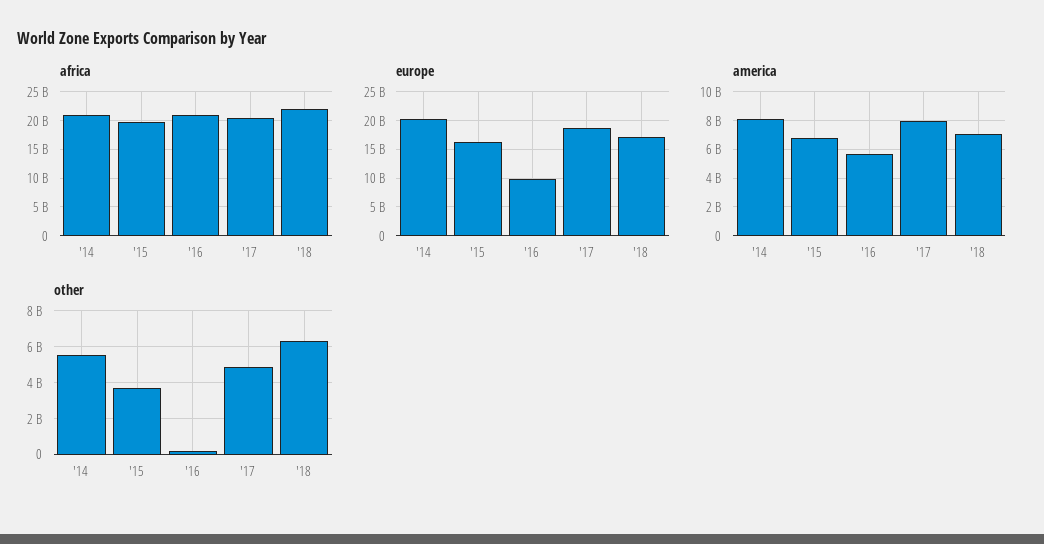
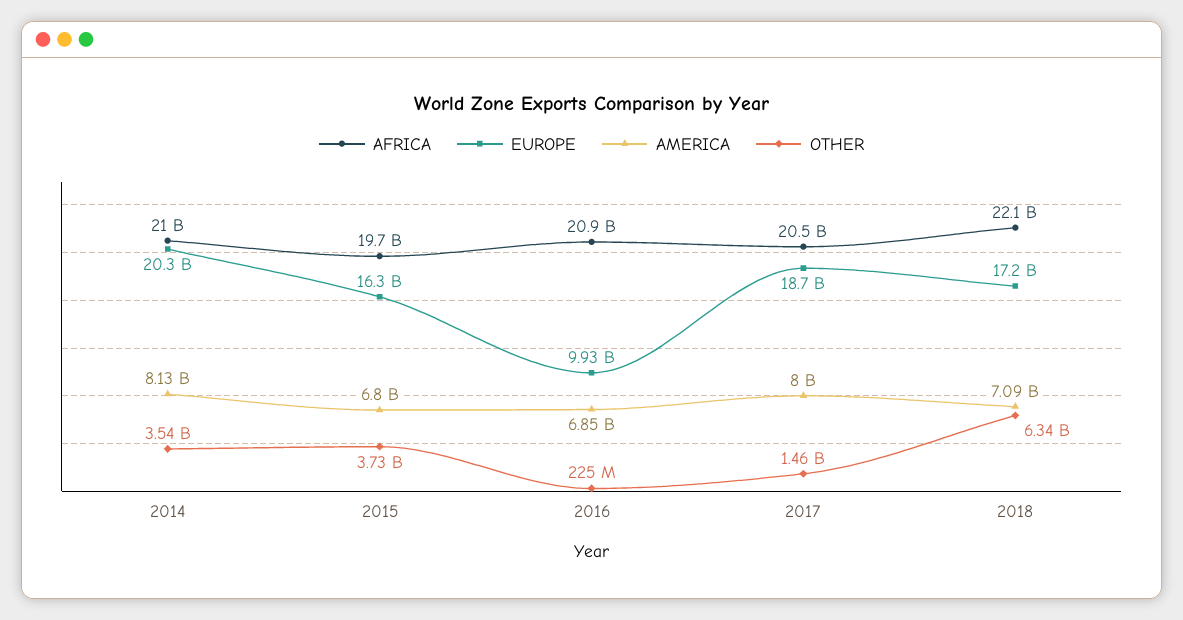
  {
    "africa": {
      "'14": 21000000000,
      "'15": 19700000000,
      "'16": 20900000000,
      "'17": 20500000000,
      "'18": 22100000000
    },
    "europe": {
      "'14": 20300000000,
      "'15": 16300000000,
      "'16": 9930000000,
      "'17": 18700000000,
      "'18": 17200000000
    },
    "america": {
      "'14": 8130000000,
      "'15": 6800000000,
-     "'16": 5500000000,
+     "'16": 6850000000,
      "'17": 8000000000,
      "'18": 7090000000
    },
    "other": {
-     "'14": 5500000000,
+     "'14": 3540000000,
      "'15": 3730000000,
      "'16": 225000000,
-     "'17": 5000000000,
+     "'17": 1460000000,
      "'18": 6340000000
    }
  }

